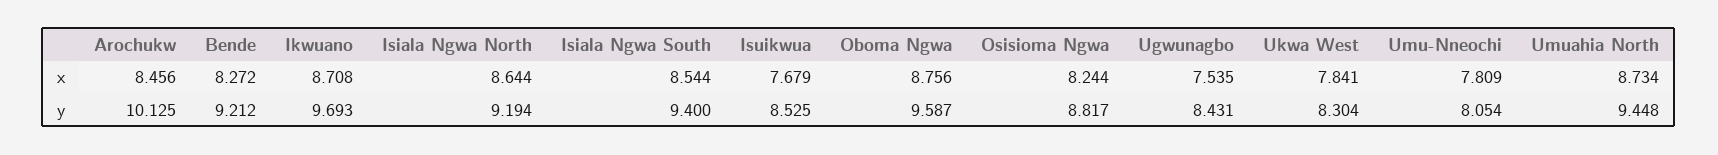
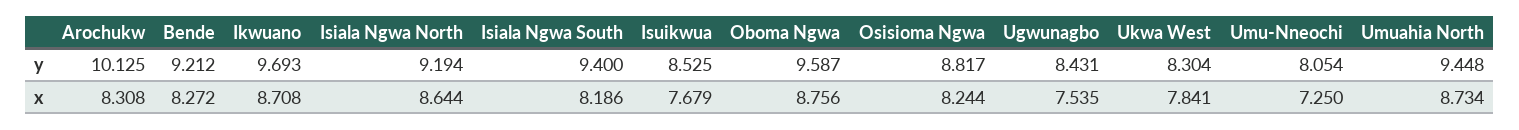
  {
    "Arochukw": {
-     "x": 8.456,
+     "x": 8.308,
      "y": 10.125
    },
    "Bende": {
      "x": 8.272,
      "y": 9.212
    },
    "Ikwuano": {
      "x": 8.708,
      "y": 9.693
    },
    "Isiala Ngwa North": {
      "x": 8.644,
      "y": 9.194
    },
    "Isiala Ngwa South": {
-     "x": 8.544,
+     "x": 8.186,
      "y": 9.4
    },
    "Isuikwua": {
      "x": 7.679,
      "y": 8.525
    },
    "Oboma Ngwa": {
      "x": 8.756,
      "y": 9.587
    },
    "Osisioma Ngwa": {
      "x": 8.244,
      "y": 8.817
    },
    "Ugwunagbo": {
      "x": 7.535,
      "y": 8.431
    },
    "Ukwa West": {
      "x": 7.841,
      "y": 8.304
    },
    "Umu-Nneochi": {
-     "x": 7.809,
+     "x": 7.25,
      "y": 8.054
    },
    "Umuahia North": {
      "x": 8.734,
      "y": 9.448
    }
  }

